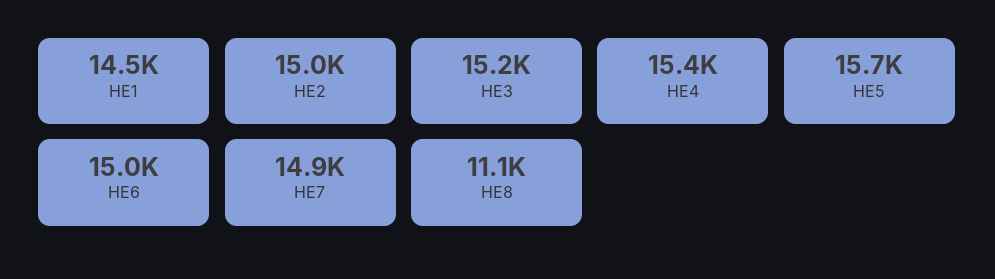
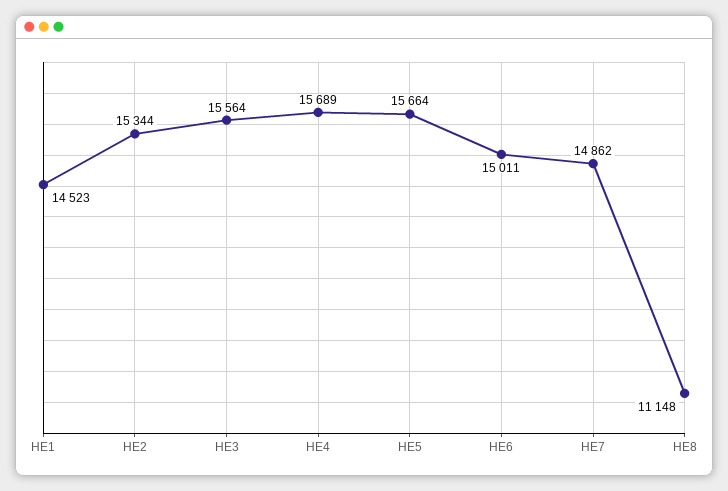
  {
    "HE1": 14523,
-   "HE2": 15000,
+   "HE2": 15344,
-   "HE3": 15200,
+   "HE3": 15564,
-   "HE4": 15400,
+   "HE4": 15689,
    "HE5": 15664,
    "HE6": 15011,
    "HE7": 14862,
    "HE8": 11148
  }

